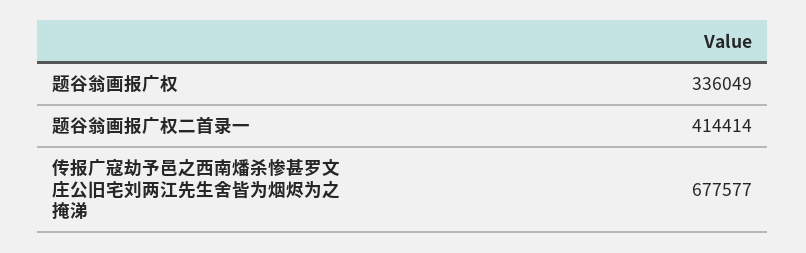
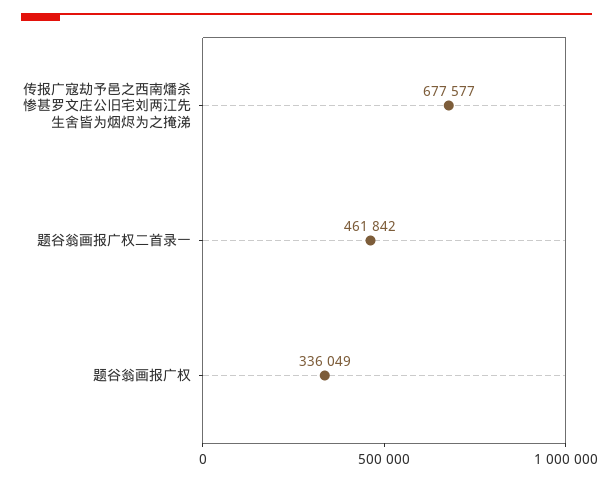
  {
    "题谷翁画报广权": 336049,
-   "题谷翁画报广权二首录一": 414414,
+   "题谷翁画报广权二首录一": 461842,
    "传报广寇劫予邑之西南燔杀惨甚罗文庄公旧宅刘两江先生舍皆为烟烬为之掩涕": 677577
  }

